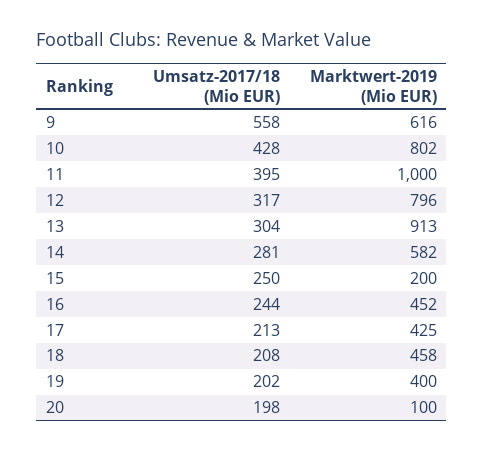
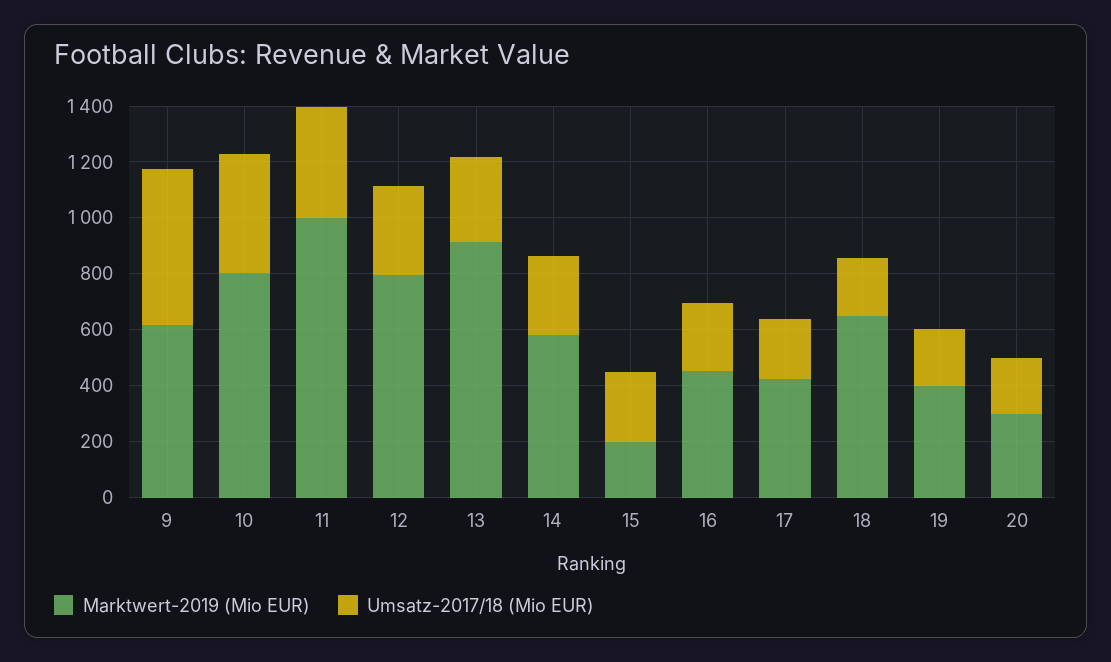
  {
    "Umsatz-2017/18 (Mio EUR)": {
      "9": 558,
      "10": 428,
      "11": 395,
      "12": 317,
      "13": 304,
      "14": 281,
      "15": 250,
      "16": 244,
      "17": 213,
      "18": 208,
      "19": 202,
      "20": 198
    },
    "Marktwert-2019 (Mio EUR)": {
      "9": 616,
      "10": 802,
      "11": 1000,
      "12": 796,
      "13": 913,
      "14": 582,
      "15": 200,
      "16": 452,
      "17": 425,
-     "18": 458,
+     "18": 650,
      "19": 400,
-     "20": 100
+     "20": 300
    }
  }

